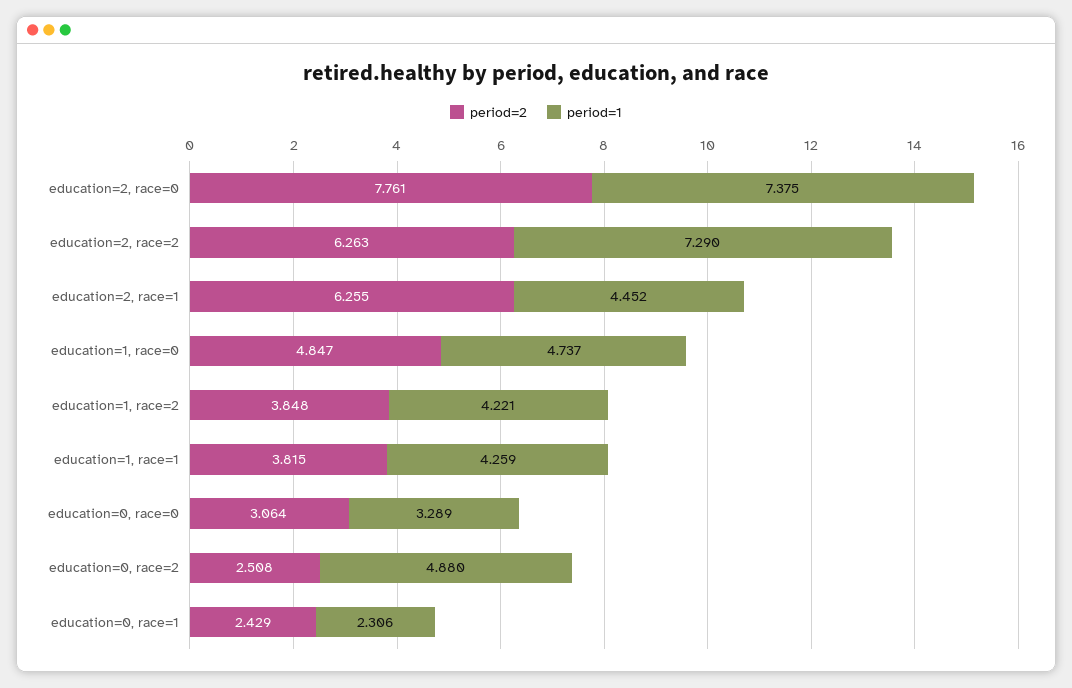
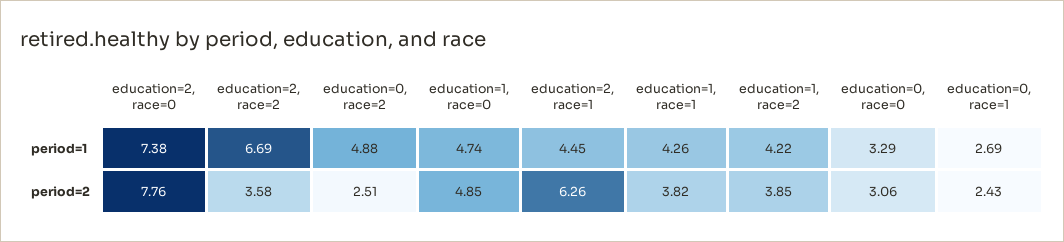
  {
    "period=2": {
      "education=2, race=0": 7.761,
-     "education=2, race=2": 6.263,
+     "education=2, race=2": 3.58,
      "education=2, race=1": 6.255,
      "education=1, race=0": 4.847,
      "education=1, race=2": 3.848,
      "education=1, race=1": 3.815,
      "education=0, race=0": 3.064,
      "education=0, race=2": 2.508,
      "education=0, race=1": 2.429
    },
    "period=1": {
      "education=2, race=0": 7.375,
-     "education=2, race=2": 7.29,
+     "education=2, race=2": 6.69,
      "education=2, race=1": 4.452,
      "education=1, race=0": 4.737,
      "education=1, race=2": 4.221,
      "education=1, race=1": 4.259,
      "education=0, race=0": 3.289,
      "education=0, race=2": 4.88,
-     "education=0, race=1": 2.306
+     "education=0, race=1": 2.69
    }
  }

